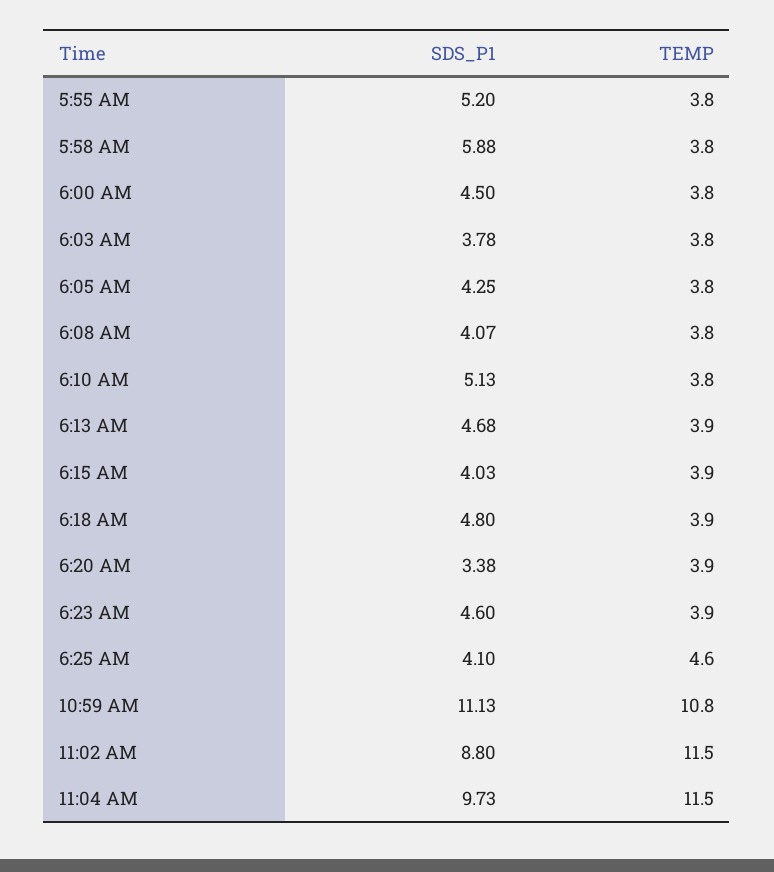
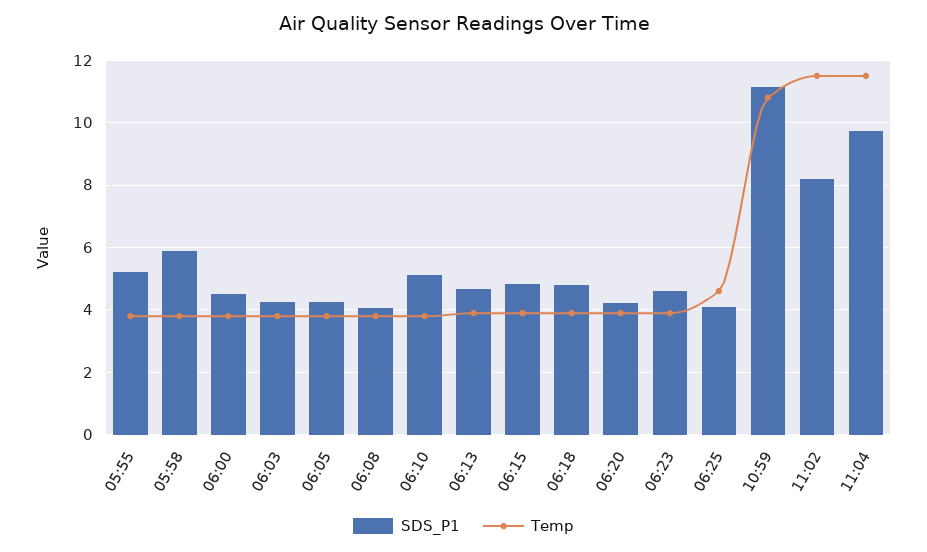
  {
    "SDS_P1": {
      "5:55 AM": 5.2,
      "5:58 AM": 5.88,
      "6:00 AM": 4.5,
-     "6:03 AM": 3.78,
+     "6:03 AM": 4.2,
      "6:05 AM": 4.25,
      "6:08 AM": 4.07,
      "6:10 AM": 5.13,
      "6:13 AM": 4.68,
-     "6:15 AM": 4.03,
+     "6:15 AM": 4.8,
      "6:18 AM": 4.8,
-     "6:20 AM": 3.38,
+     "6:20 AM": 4.2,
      "6:23 AM": 4.6,
      "6:25 AM": 4.1,
      "10:59 AM": 11.13,
-     "11:02 AM": 8.8,
+     "11:02 AM": 8.2,
      "11:04 AM": 9.73
    },
    "TEMP": {
      "5:55 AM": 3.8,
      "5:58 AM": 3.8,
      "6:00 AM": 3.8,
      "6:03 AM": 3.8,
      "6:05 AM": 3.8,
      "6:08 AM": 3.8,
      "6:10 AM": 3.8,
      "6:13 AM": 3.9,
      "6:15 AM": 3.9,
      "6:18 AM": 3.9,
      "6:20 AM": 3.9,
      "6:23 AM": 3.9,
      "6:25 AM": 4.6,
      "10:59 AM": 10.8,
      "11:02 AM": 11.5,
      "11:04 AM": 11.5
    }
  }

